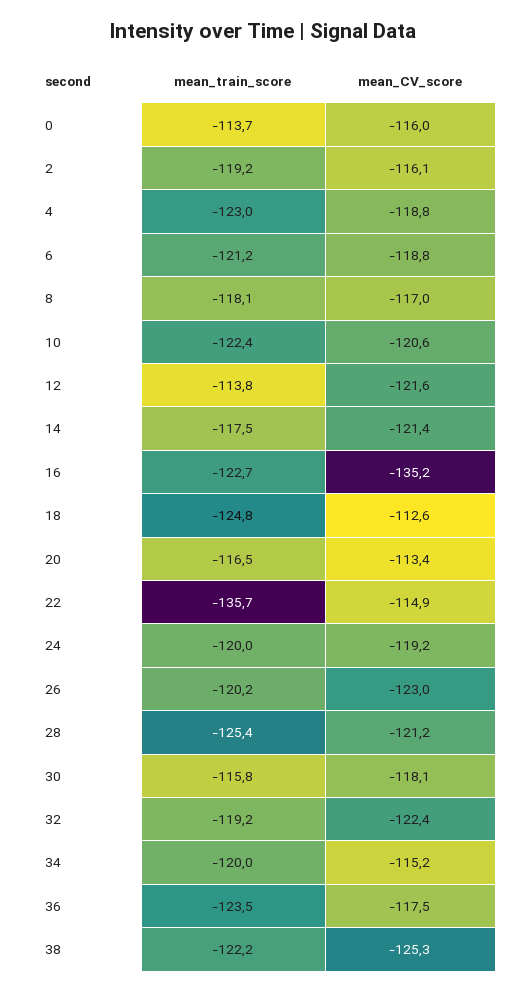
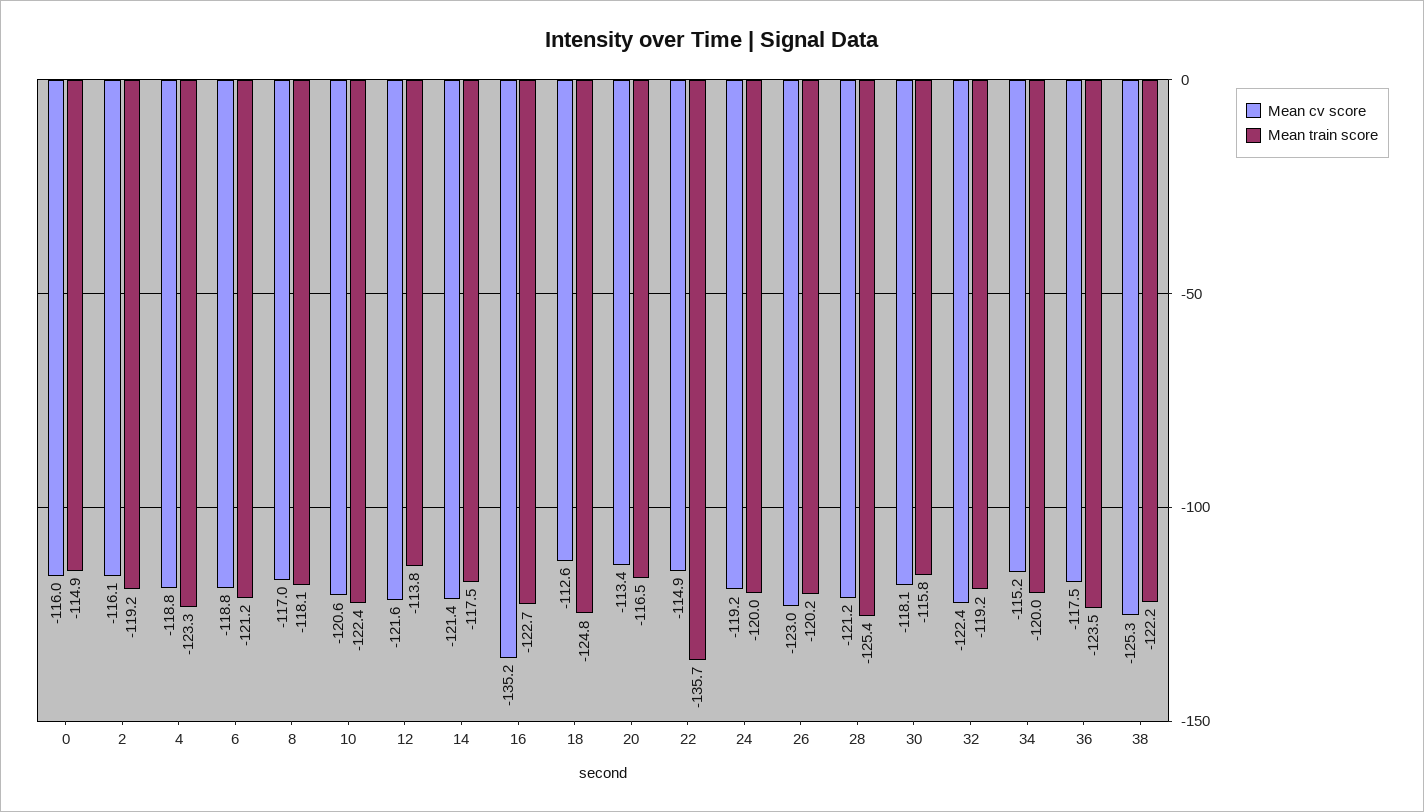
  {
    "mean_train_score": {
-     "0": -113.7,
+     "0": -114.9,
      "2": -119.2,
-     "4": -123,
+     "4": -123.3,
      "6": -121.2,
      "8": -118.1,
      "10": -122.4,
      "12": -113.8,
      "14": -117.5,
      "16": -122.7,
      "18": -124.8,
      "20": -116.5,
      "22": -135.7,
      "24": -120,
      "26": -120.2,
      "28": -125.4,
      "30": -115.8,
      "32": -119.2,
      "34": -120,
      "36": -123.5,
      "38": -122.2
    },
    "mean_CV_score": {
      "0": -116,
      "2": -116.1,
      "4": -118.8,
      "6": -118.8,
      "8": -117,
      "10": -120.6,
      "12": -121.6,
      "14": -121.4,
      "16": -135.2,
      "18": -112.6,
      "20": -113.4,
      "22": -114.9,
      "24": -119.2,
      "26": -123,
      "28": -121.2,
      "30": -118.1,
      "32": -122.4,
      "34": -115.2,
      "36": -117.5,
      "38": -125.3
    }
  }

